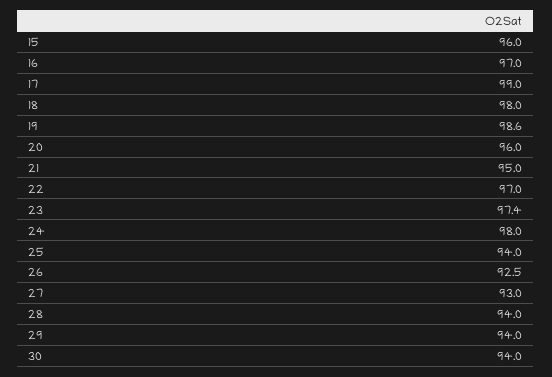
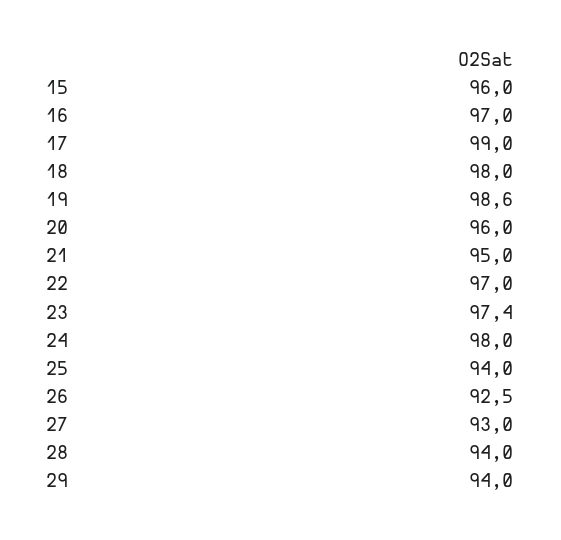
  {
    "15": 96,
    "16": 97,
    "17": 99,
    "18": 98,
    "19": 98.6,
    "20": 96,
    "21": 95,
    "22": 97,
    "23": 97.4,
    "24": 98,
    "25": 94,
    "26": 92.5,
    "27": 93,
    "28": 94,
-   "29": 94,
+   "29": 94
-   "30": 94
  }

